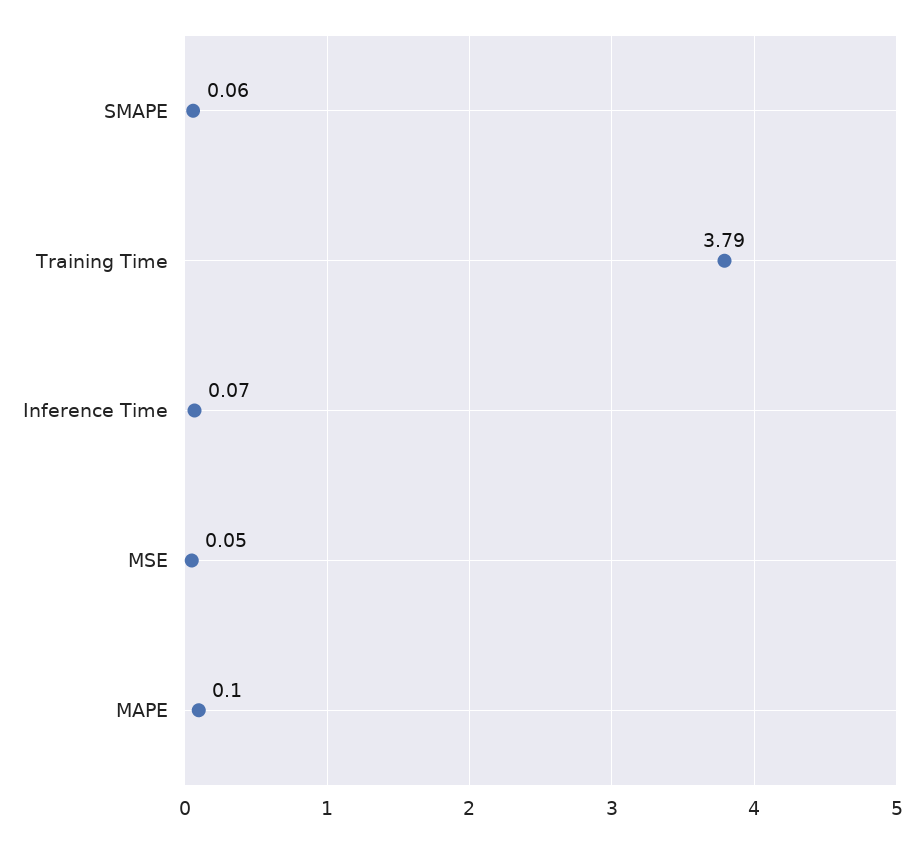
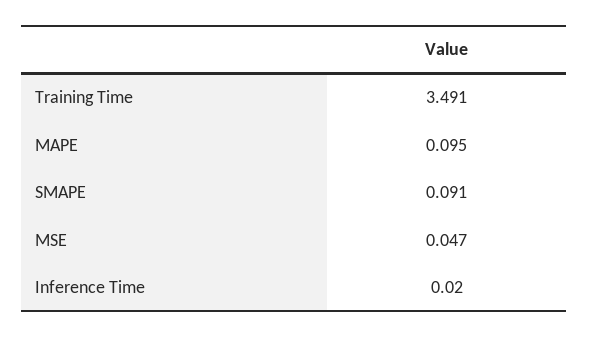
  {
-   "SMAPE": 0.06,
+   "SMAPE": 0.091,
-   "Training Time": 3.79,
+   "Training Time": 3.491,
-   "Inference Time": 0.07,
+   "Inference Time": 0.02,
    "MSE": 0.047,
    "MAPE": 0.095
  }

